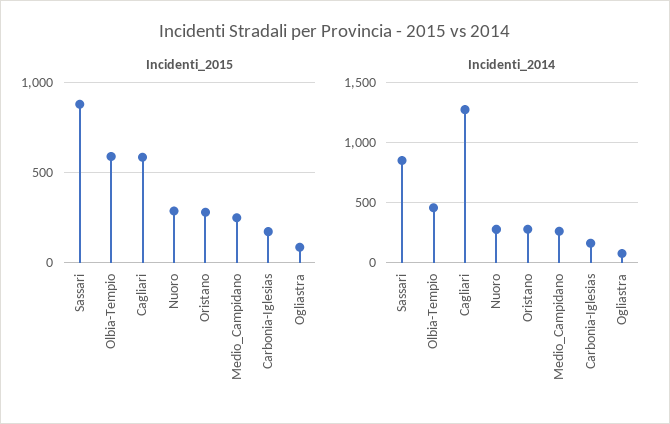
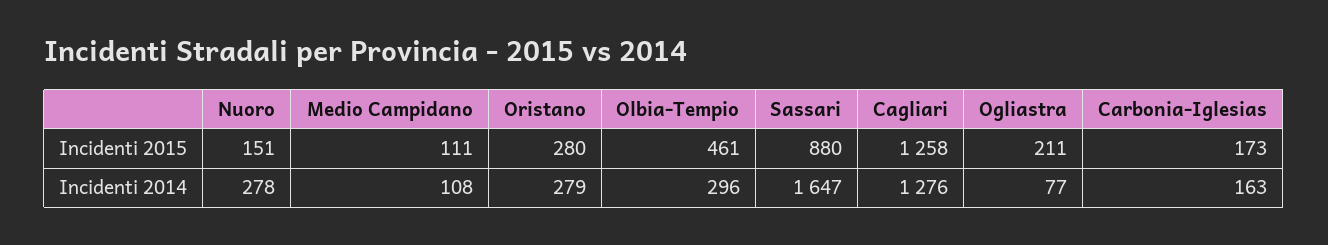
  {
    "Incidenti_2015": {
      "Sassari": 880,
-     "Olbia-Tempio": 600,
+     "Olbia-Tempio": 461,
-     "Cagliari": 600,
+     "Cagliari": 1258,
-     "Nuoro": 300,
+     "Nuoro": 151,
      "Oristano": 280,
-     "Medio_Campidano": 250,
+     "Medio_Campidano": 111,
      "Carbonia-Iglesias": 173,
-     "Ogliastra": 100
+     "Ogliastra": 211
    },
    "Incidenti_2014": {
-     "Sassari": 850,
+     "Sassari": 1647,
-     "Olbia-Tempio": 450,
+     "Olbia-Tempio": 296,
      "Cagliari": 1276,
      "Nuoro": 278,
      "Oristano": 279,
-     "Medio_Campidano": 250,
+     "Medio_Campidano": 108,
      "Carbonia-Iglesias": 163,
      "Ogliastra": 77
    }
  }

